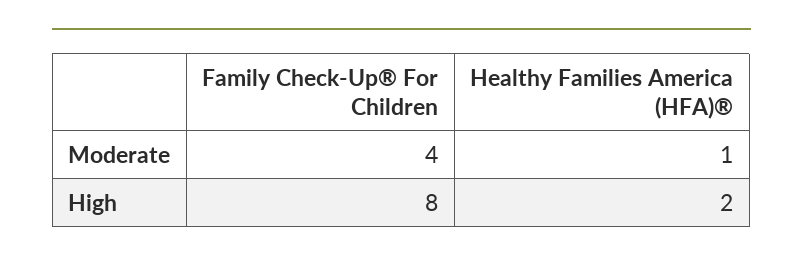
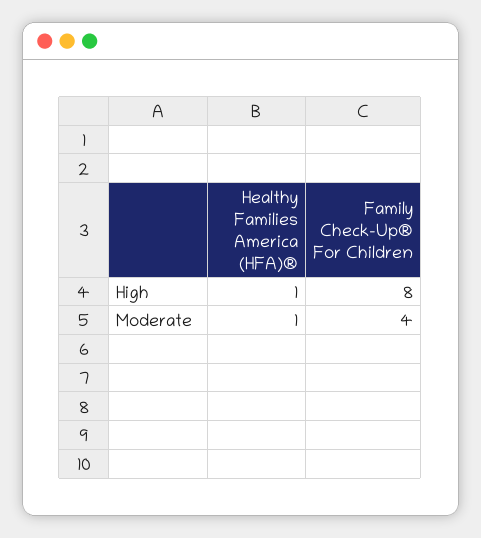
  {
    "Family Check-Up® For Children": {
      "Moderate": 4,
      "High": 8
    },
    "Healthy Families America (HFA)®": {
      "Moderate": 1,
-     "High": 2
+     "High": 1
    }
  }

